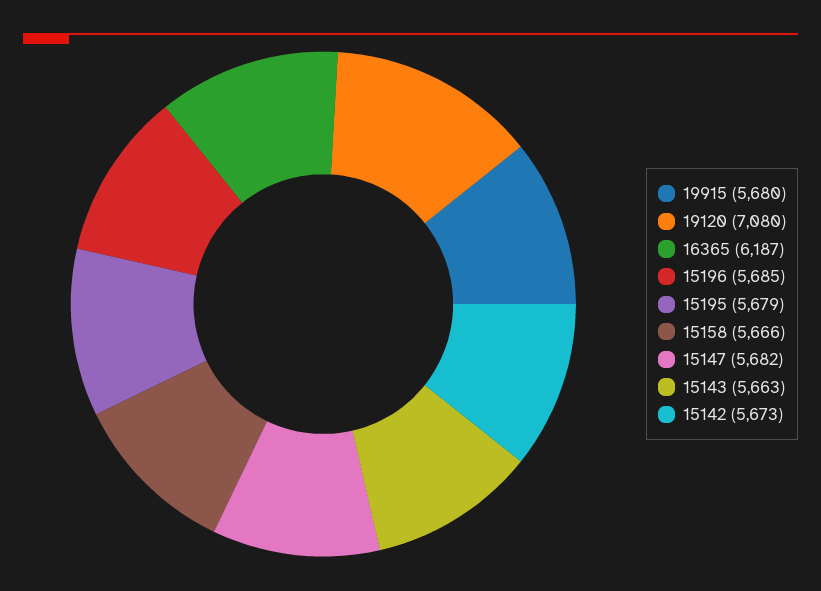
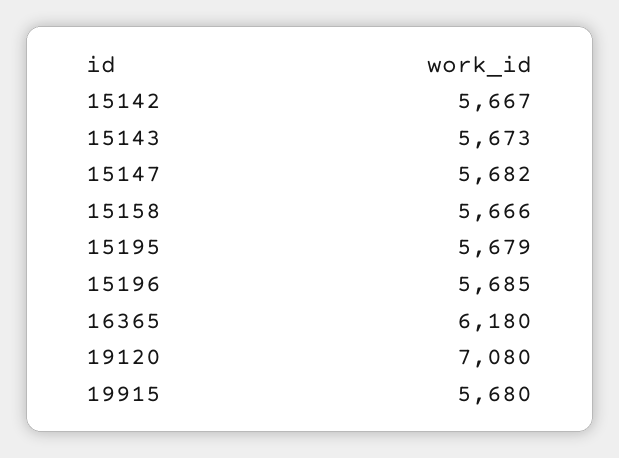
  {
    "19915": 5680,
    "19120": 7080,
-   "16365": 6187,
+   "16365": 6180,
    "15196": 5685,
    "15195": 5679,
    "15158": 5666,
    "15147": 5682,
-   "15143": 5663,
+   "15143": 5673,
-   "15142": 5673
+   "15142": 5667
  }

